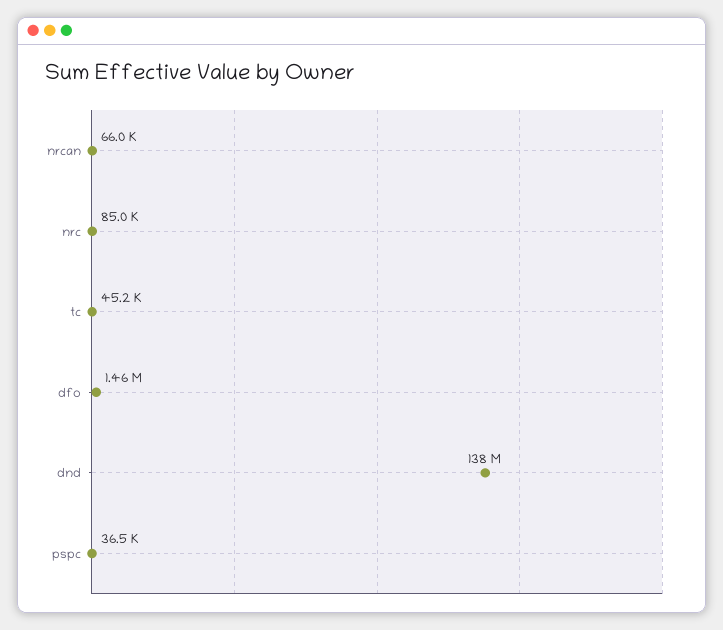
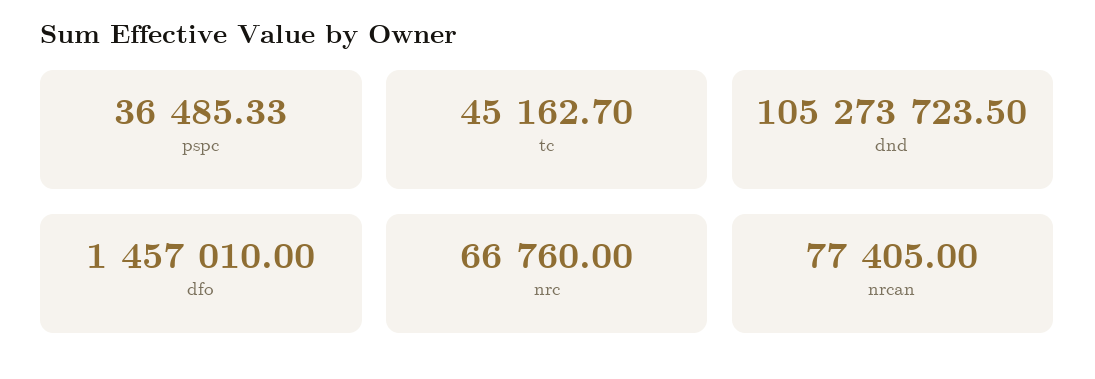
  {
-   "nrcan": 66000,
+   "nrcan": 77405,
-   "nrc": 85000,
+   "nrc": 66760,
    "tc": 45162.7,
    "dfo": 1457010,
-   "dnd": 138000000,
+   "dnd": 105273723.5,
    "pspc": 36485.33
  }

